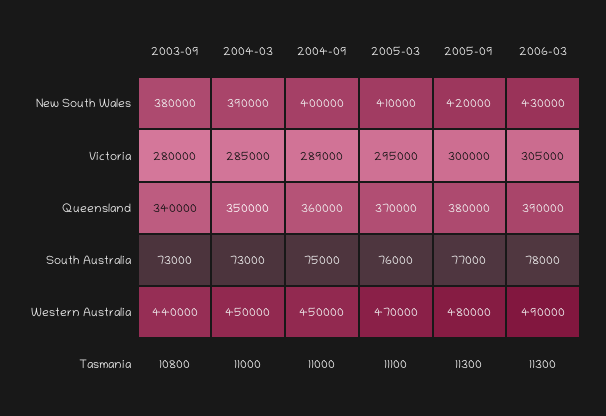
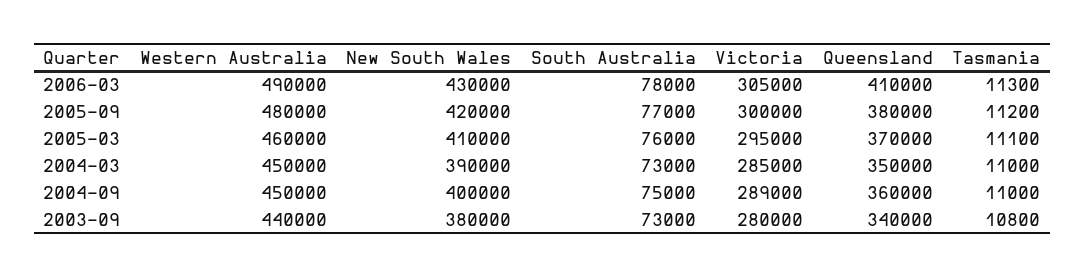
  {
    "2003-09": {
      "New South Wales": 380000,
      "Victoria": 280000,
      "Queensland": 340000,
      "South Australia": 73000,
      "Western Australia": 440000,
      "Tasmania": 10800
    },
    "2004-03": {
      "New South Wales": 390000,
      "Victoria": 285000,
      "Queensland": 350000,
      "South Australia": 73000,
      "Western Australia": 450000,
      "Tasmania": 11000
    },
    "2004-09": {
      "New South Wales": 400000,
      "Victoria": 289000,
      "Queensland": 360000,
      "South Australia": 75000,
      "Western Australia": 450000,
      "Tasmania": 11000
    },
    "2005-03": {
      "New South Wales": 410000,
      "Victoria": 295000,
      "Queensland": 370000,
      "South Australia": 76000,
-     "Western Australia": 470000,
+     "Western Australia": 460000,
      "Tasmania": 11100
    },
    "2005-09": {
      "New South Wales": 420000,
      "Victoria": 300000,
      "Queensland": 380000,
      "South Australia": 77000,
      "Western Australia": 480000,
-     "Tasmania": 11300
+     "Tasmania": 11200
    },
    "2006-03": {
      "New South Wales": 430000,
      "Victoria": 305000,
-     "Queensland": 390000,
+     "Queensland": 410000,
      "South Australia": 78000,
      "Western Australia": 490000,
      "Tasmania": 11300
    }
  }

